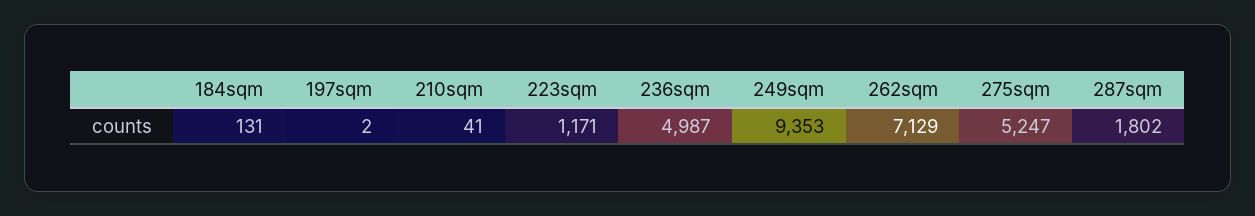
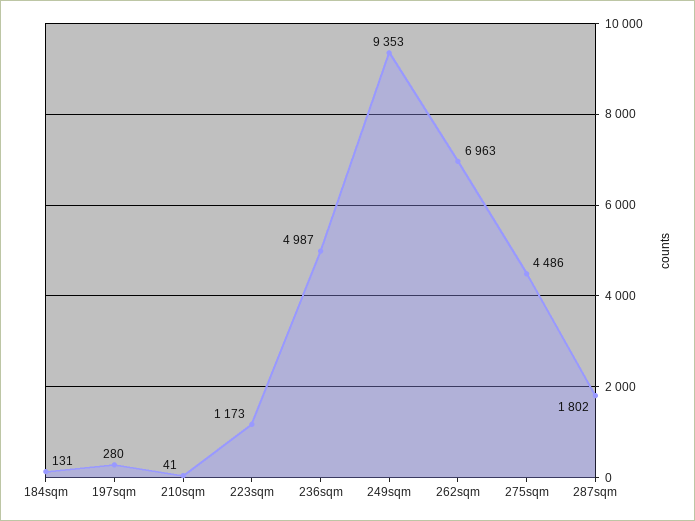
  {
    "184sqm": 131,
-   "197sqm": 2,
+   "197sqm": 280,
    "210sqm": 41,
-   "223sqm": 1171,
+   "223sqm": 1173,
    "236sqm": 4987,
    "249sqm": 9353,
-   "262sqm": 7129,
+   "262sqm": 6963,
-   "275sqm": 5247,
+   "275sqm": 4486,
    "287sqm": 1802
  }

